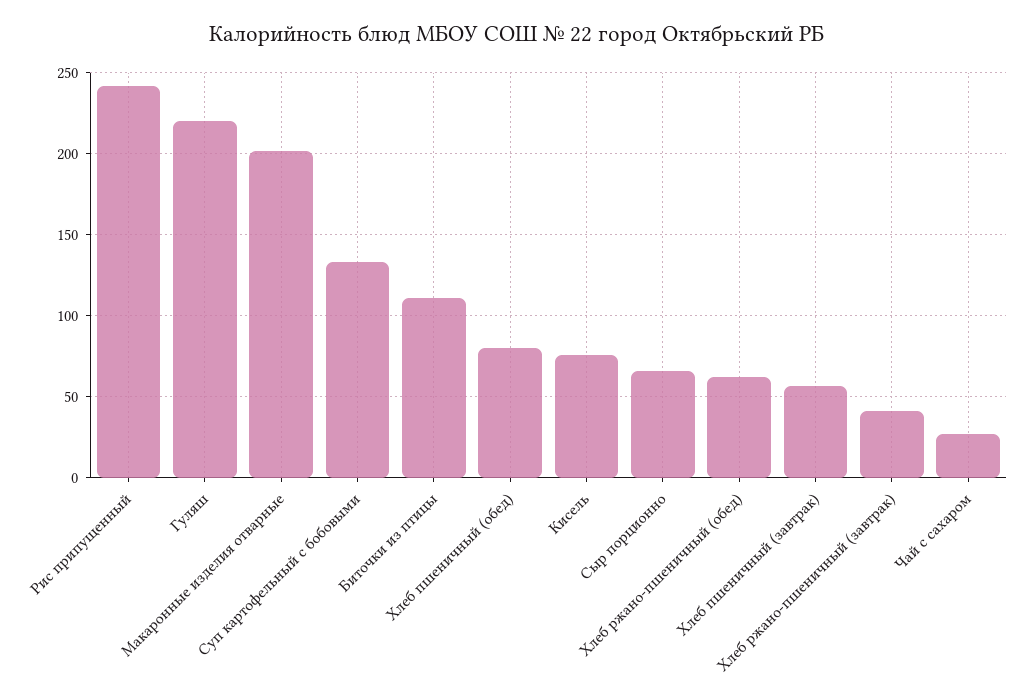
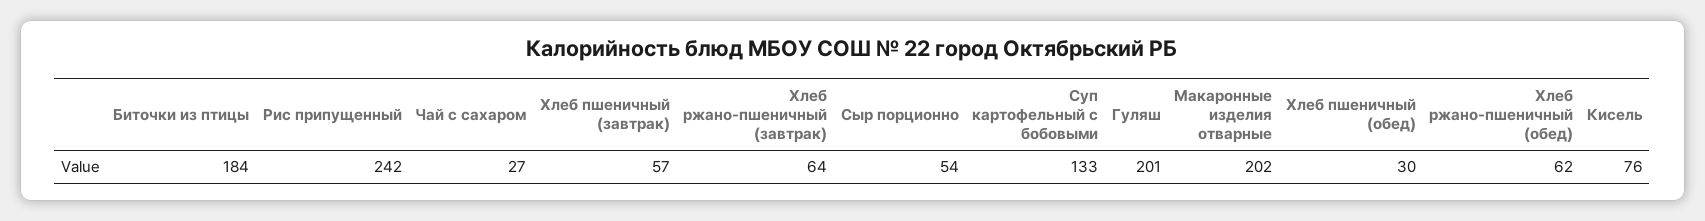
  {
    "Рис припущенный": 242,
-   "Гуляш": 220,
+   "Гуляш": 201,
    "Макаронные изделия отварные": 202,
    "Суп картофельный с бобовыми": 133,
-   "Биточки из птицы": 110,
+   "Биточки из птицы": 184,
-   "Хлеб пшеничный (обед)": 80,
+   "Хлеб пшеничный (обед)": 30,
    "Кисель": 76,
-   "Сыр порционно": 65,
+   "Сыр порционно": 54,
    "Хлеб ржано-пшеничный (обед)": 62,
    "Хлеб пшеничный (завтрак)": 57,
-   "Хлеб ржано-пшеничный (завтрак)": 40,
+   "Хлеб ржано-пшеничный (завтрак)": 64,
    "Чай с сахаром": 27
  }

